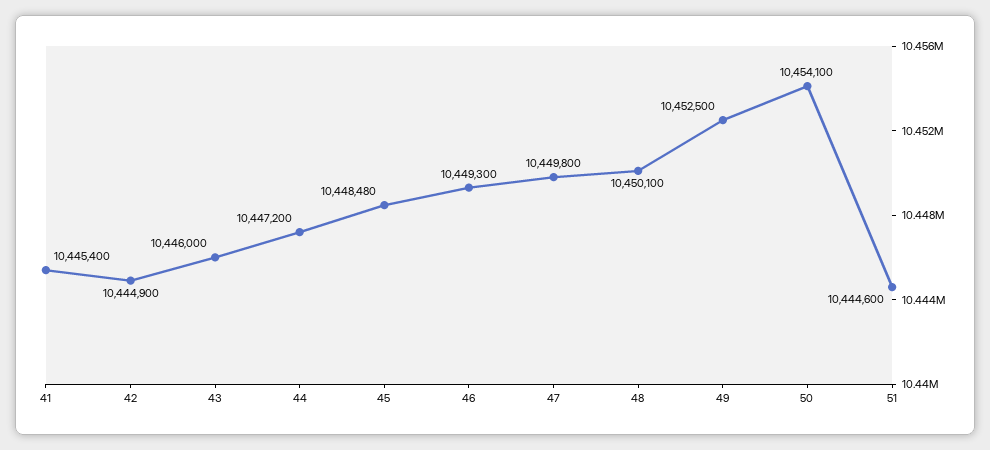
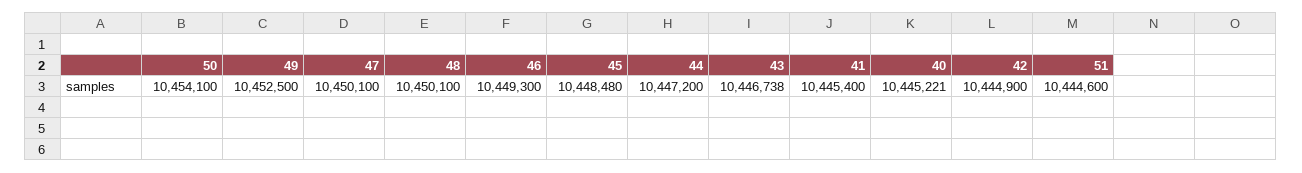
  {
    "41": 10445400,
    "42": 10444900,
-   "43": 10446000,
+   "43": 10446738,
    "44": 10447200,
    "45": 10448480,
    "46": 10449300,
-   "47": 10449800,
+   "47": 10450100,
    "48": 10450100,
    "49": 10452500,
    "50": 10454100,
-   "51": 10444600
+   "51": 10444600,
+   "40": 10445221
  }

